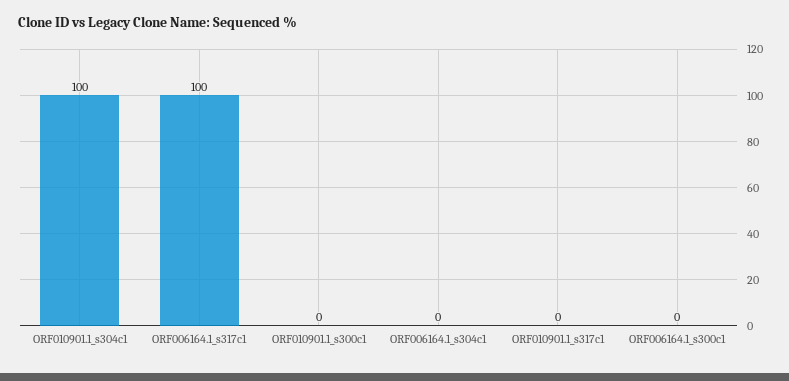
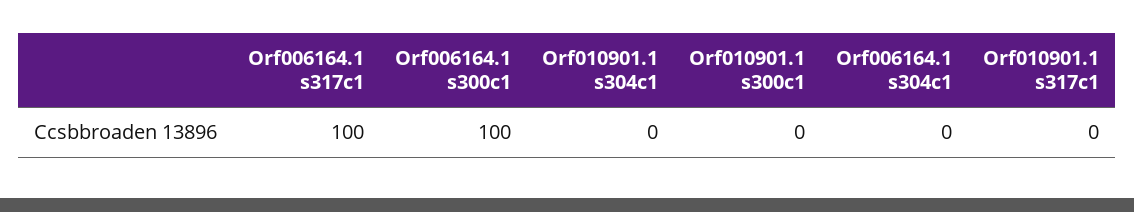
  {
-   "ORF010901.1_s304c1": 100,
+   "ORF010901.1_s304c1": 0,
    "ORF006164.1_s317c1": 100,
    "ORF010901.1_s300c1": 0,
    "ORF006164.1_s304c1": 0,
    "ORF010901.1_s317c1": 0,
-   "ORF006164.1_s300c1": 0
+   "ORF006164.1_s300c1": 100
  }

